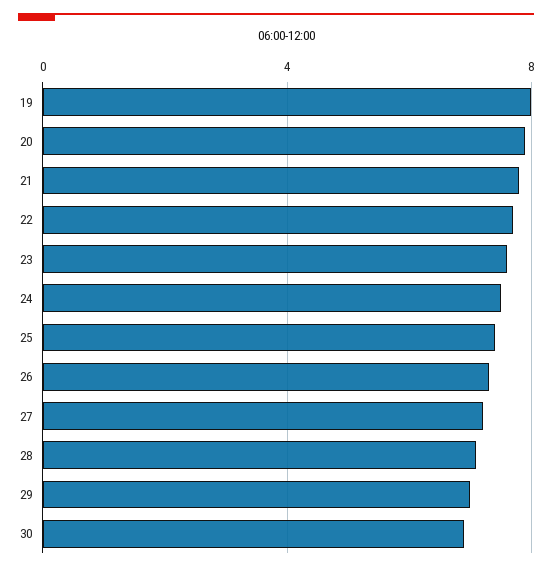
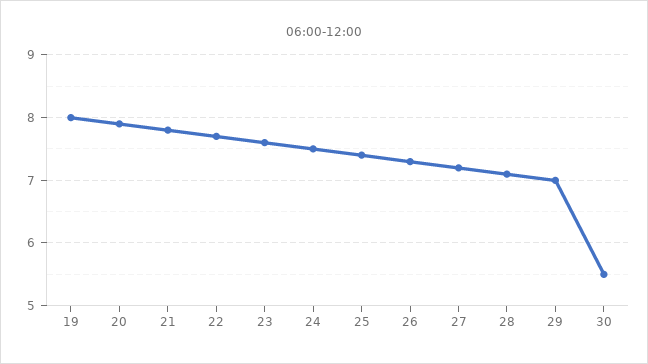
  {
    "19": 8,
    "20": 7.9,
    "21": 7.8,
    "22": 7.7,
    "23": 7.6,
    "24": 7.5,
    "25": 7.4,
    "26": 7.3,
    "27": 7.2,
    "28": 7.1,
    "29": 7,
-   "30": 7
+   "30": 5.5
  }

